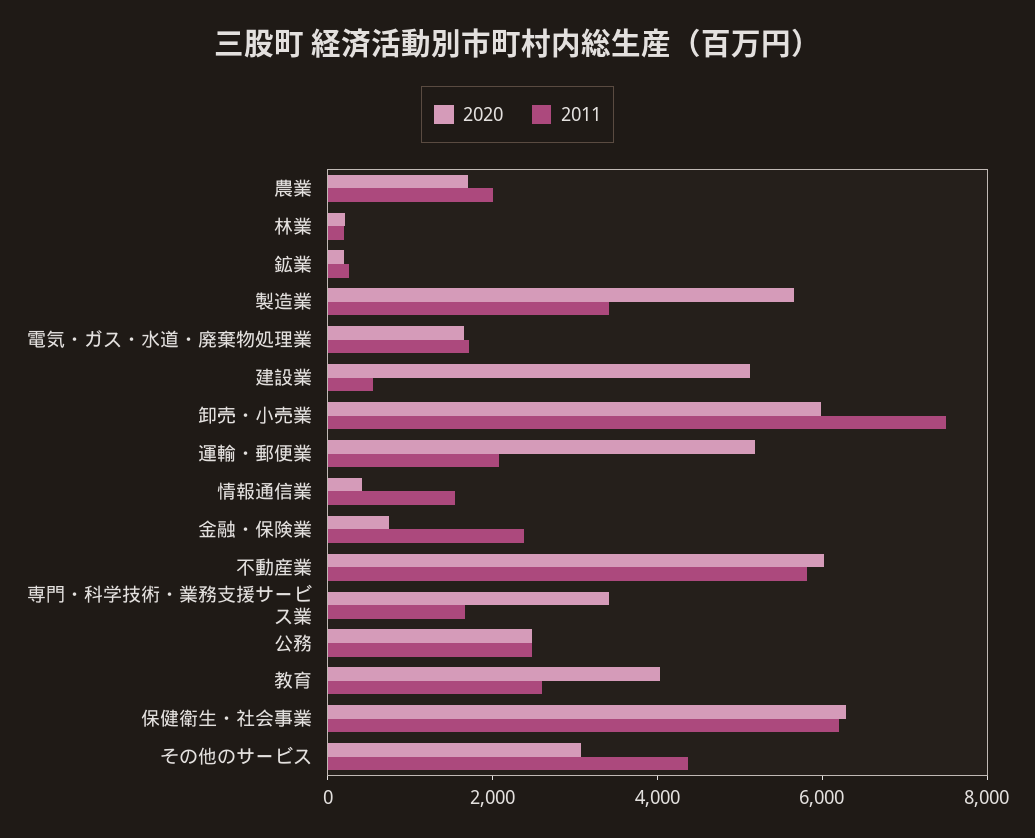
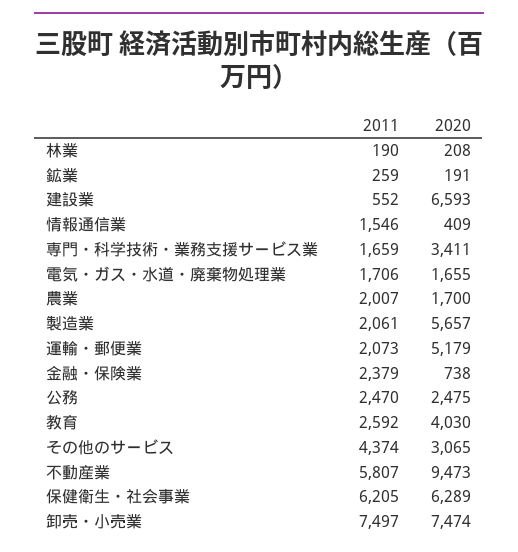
  {
    "2020": {
      "農業": 1700,
      "林業": 208,
      "鉱業": 191,
      "製造業": 5657,
      "電気・ガス・水道・廃棄物処理業": 1655,
-     "建設業": 5000,
+     "建設業": 6593,
-     "卸売・小売業": 6000,
+     "卸売・小売業": 7474,
      "運輸・郵便業": 5179,
      "情報通信業": 409,
      "金融・保険業": 738,
-     "不動産業": 6000,
+     "不動産業": 9473,
      "専門・科学技術・業務支援サービス業": 3411,
      "公務": 2475,
      "教育": 4030,
      "保健衛生・社会事業": 6289,
      "その他のサービス": 3065
    },
    "2011": {
      "農業": 2007,
      "林業": 190,
      "鉱業": 259,
-     "製造業": 3500,
+     "製造業": 2061,
      "電気・ガス・水道・廃棄物処理業": 1706,
      "建設業": 552,
      "卸売・小売業": 7497,
      "運輸・郵便業": 2073,
      "情報通信業": 1546,
      "金融・保険業": 2379,
      "不動産業": 5807,
      "専門・科学技術・業務支援サービス業": 1659,
      "公務": 2470,
      "教育": 2592,
      "保健衛生・社会事業": 6205,
      "その他のサービス": 4374
    }
  }

